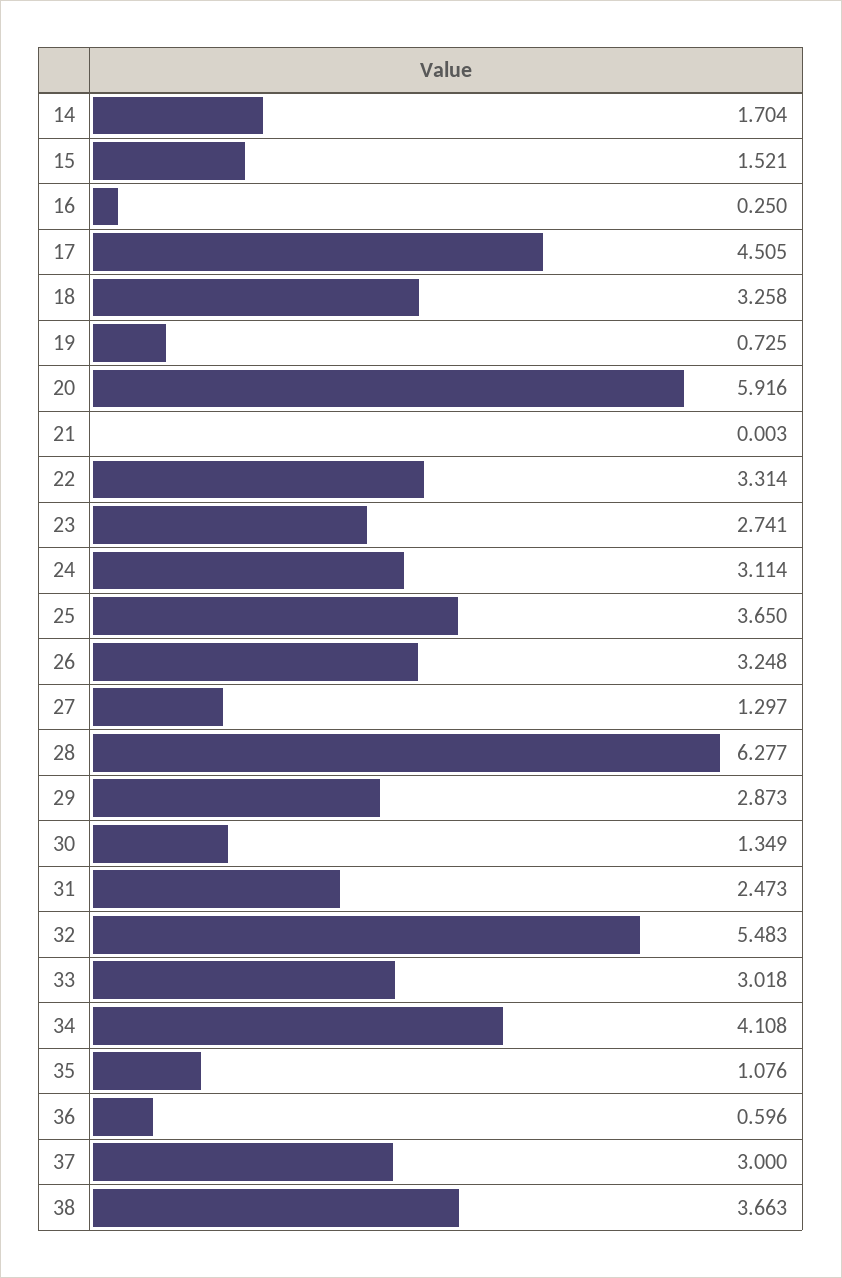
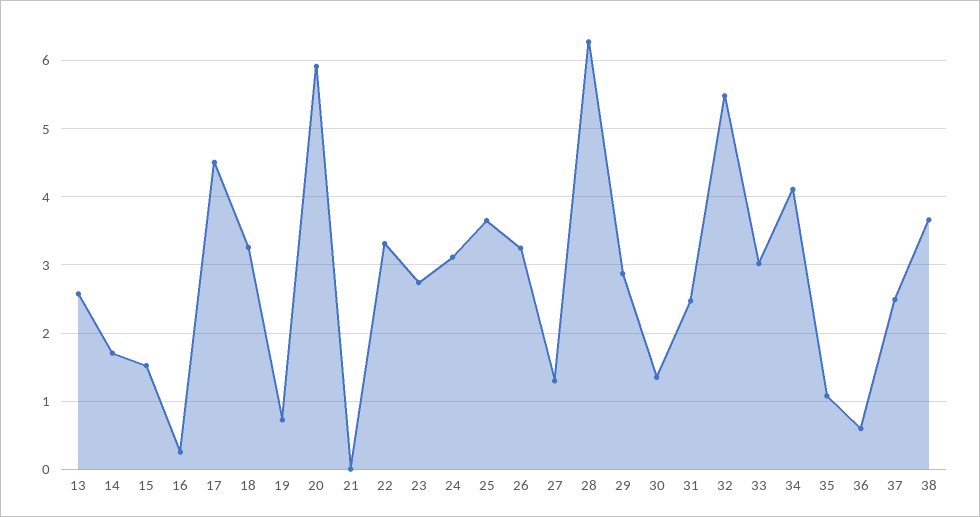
  {
    "14": 1.704,
    "15": 1.521,
    "16": 0.25,
    "17": 4.505,
    "18": 3.258,
    "19": 0.725,
    "20": 5.916,
    "21": 0.003,
    "22": 3.314,
    "23": 2.741,
    "24": 3.114,
    "25": 3.65,
    "26": 3.248,
    "27": 1.297,
    "28": 6.277,
    "29": 2.873,
    "30": 1.349,
    "31": 2.473,
    "32": 5.483,
    "33": 3.018,
    "34": 4.108,
    "35": 1.076,
    "36": 0.596,
-   "37": 3,
+   "37": 2.5,
-   "38": 3.663
+   "38": 3.663,
+   "13": 2.6
  }

